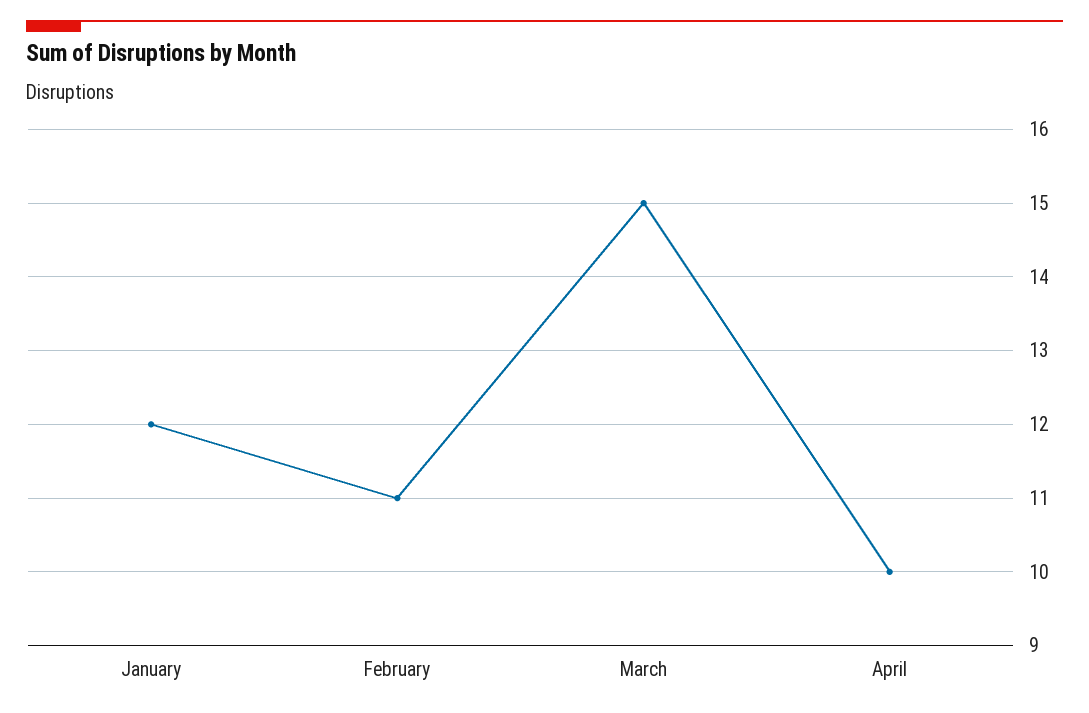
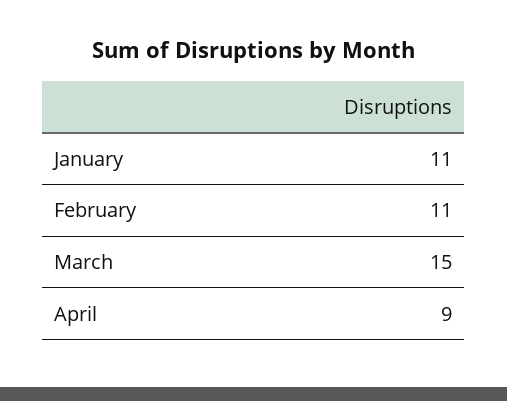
  {
-   "January": 12,
+   "January": 11,
    "February": 11,
    "March": 15,
-   "April": 10
+   "April": 9
  }

